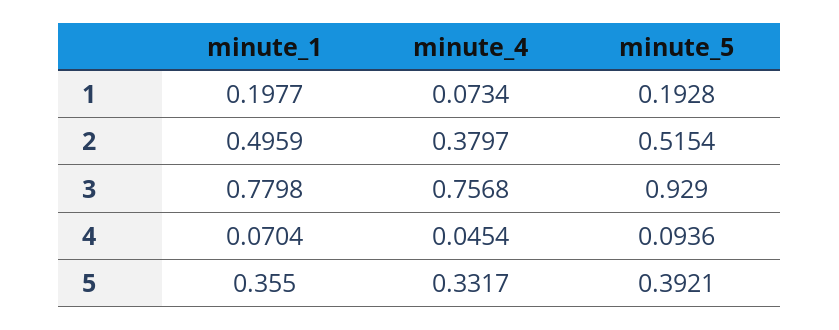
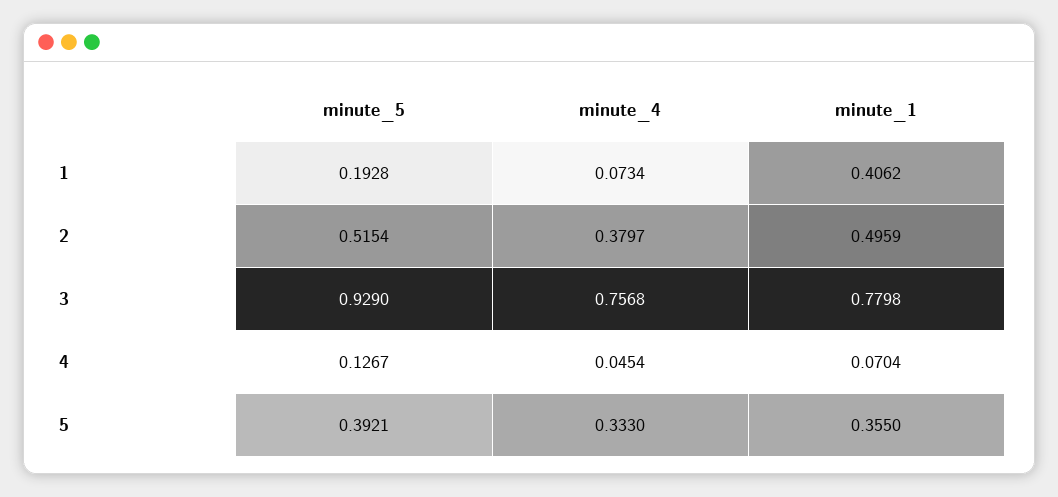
  {
    "minute_1": {
-     "1": 0.1977,
+     "1": 0.4062,
      "2": 0.4959,
      "3": 0.7798,
      "4": 0.0704,
      "5": 0.355
    },
    "minute_4": {
      "1": 0.0734,
      "2": 0.3797,
      "3": 0.7568,
      "4": 0.0454,
-     "5": 0.3317
+     "5": 0.333
    },
    "minute_5": {
      "1": 0.1928,
      "2": 0.5154,
      "3": 0.929,
-     "4": 0.0936,
+     "4": 0.1267,
      "5": 0.3921
    }
  }

